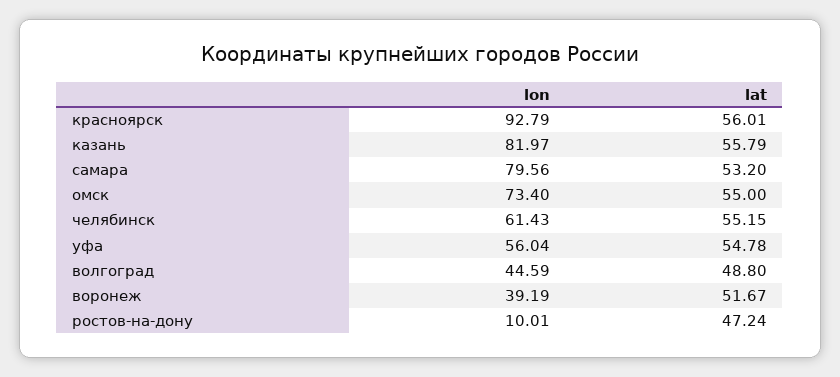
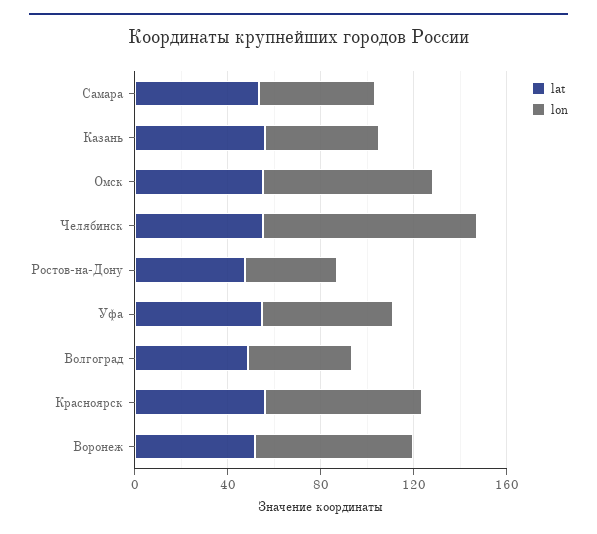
  {
    "lon": {
-     "красноярск": 92.79,
+     "красноярск": 70,
-     "казань": 81.97,
+     "казань": 50,
-     "самара": 79.56,
+     "самара": 50,
      "омск": 73.4,
-     "челябинск": 61.43,
+     "челябинск": 90,
      "уфа": 56.04,
      "волгоград": 44.59,
-     "воронеж": 39.19,
+     "воронеж": 70,
-     "ростов-на-дону": 10.01
+     "ростов-на-дону": 40
    },
    "lat": {
      "красноярск": 56.01,
      "казань": 55.79,
      "самара": 53.2,
      "омск": 55,
      "челябинск": 55.15,
      "уфа": 54.78,
      "волгоград": 48.8,
      "воронеж": 51.67,
      "ростов-на-дону": 47.24
    }
  }

